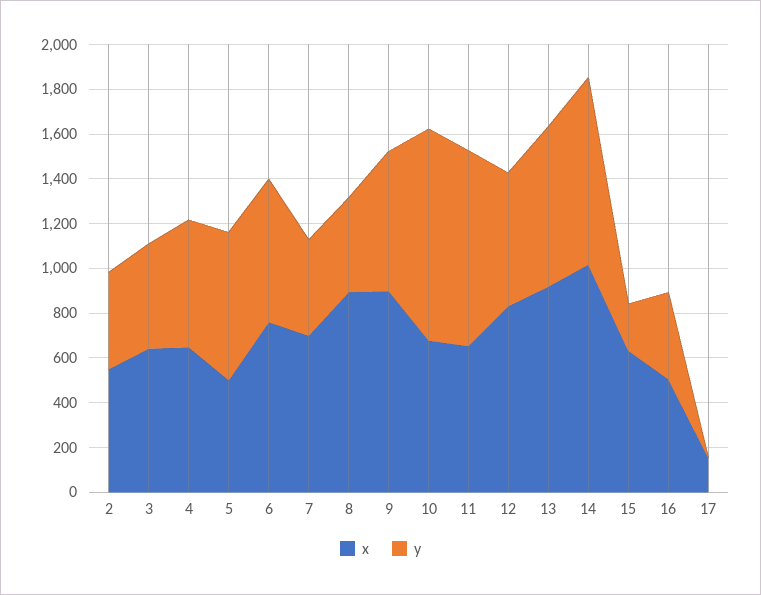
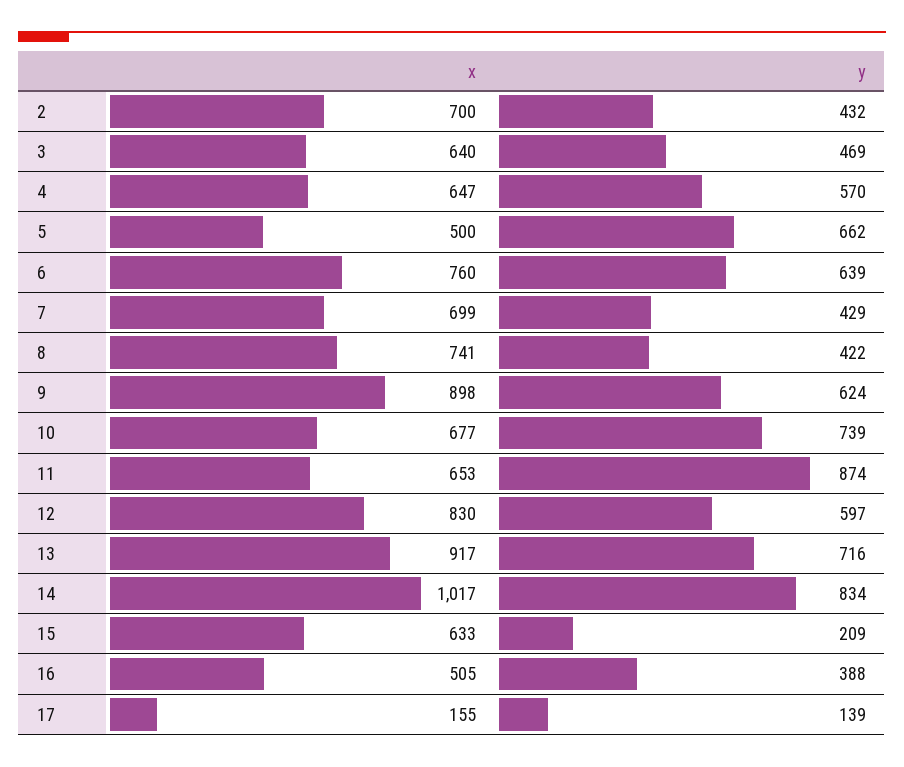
  {
    "x": {
-     "2": 550,
+     "2": 700,
      "3": 640,
      "4": 647,
      "5": 500,
      "6": 760,
      "7": 699,
-     "8": 900,
+     "8": 741,
      "9": 898,
      "10": 677,
      "11": 653,
      "12": 830,
      "13": 917,
      "14": 1017,
      "15": 633,
      "16": 505,
      "17": 155
    },
    "y": {
      "2": 432,
      "3": 469,
      "4": 570,
      "5": 662,
      "6": 639,
      "7": 429,
      "8": 422,
      "9": 624,
-     "10": 950,
+     "10": 739,
      "11": 874,
      "12": 597,
      "13": 716,
      "14": 834,
      "15": 209,
      "16": 388,
-     "17": 0
+     "17": 139
    }
  }

